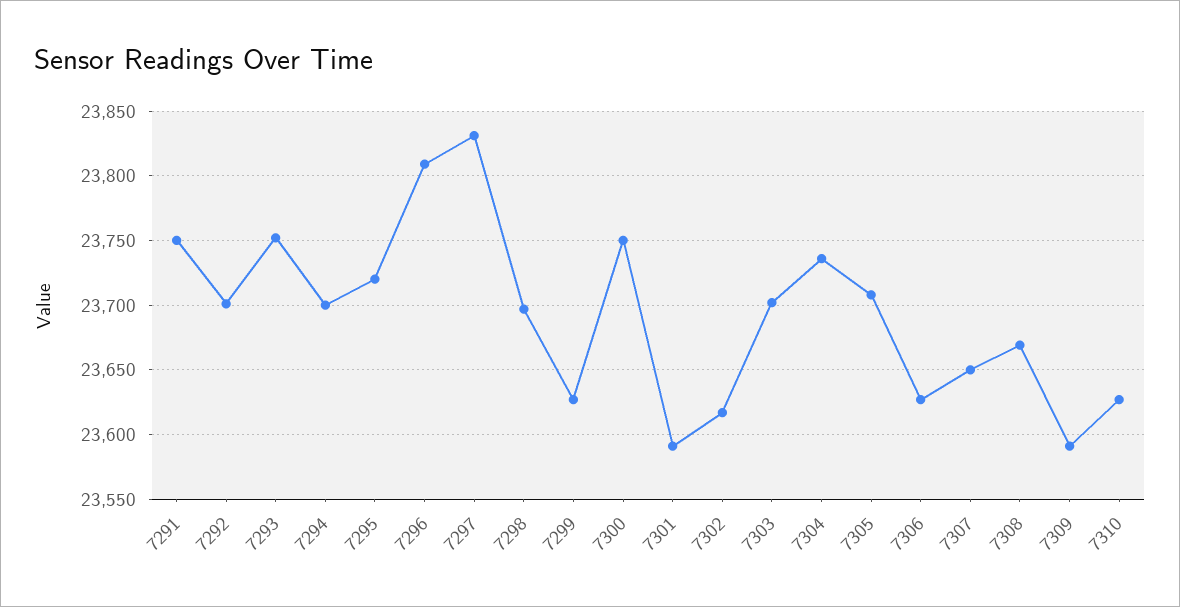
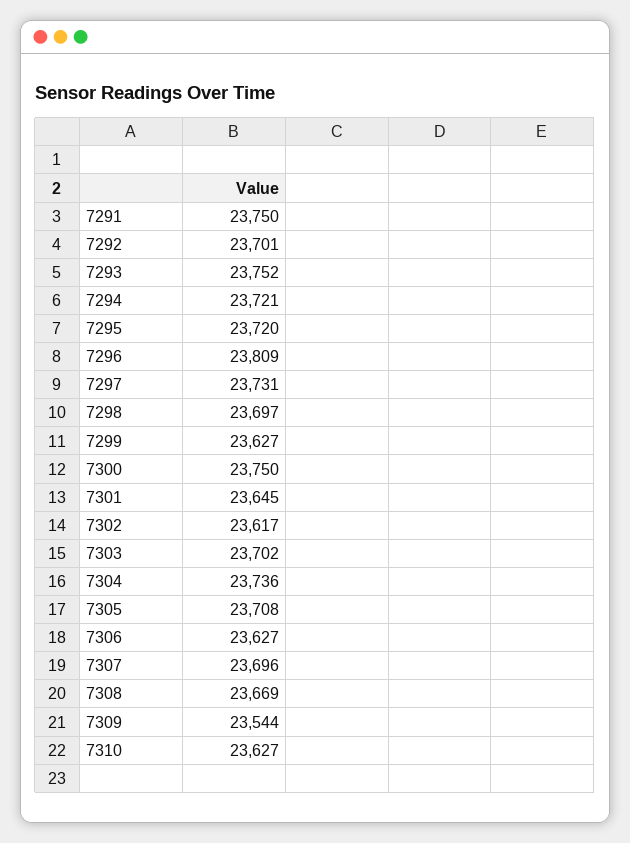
  {
    "7291": 23750,
    "7292": 23701,
    "7293": 23752,
-   "7294": 23700,
+   "7294": 23721,
    "7295": 23720,
    "7296": 23809,
-   "7297": 23830,
+   "7297": 23731,
    "7298": 23697,
    "7299": 23627,
    "7300": 23750,
-   "7301": 23590,
+   "7301": 23645,
    "7302": 23617,
    "7303": 23702,
    "7304": 23736,
    "7305": 23708,
    "7306": 23627,
-   "7307": 23650,
+   "7307": 23696,
    "7308": 23669,
-   "7309": 23590,
+   "7309": 23544,
    "7310": 23627
  }

